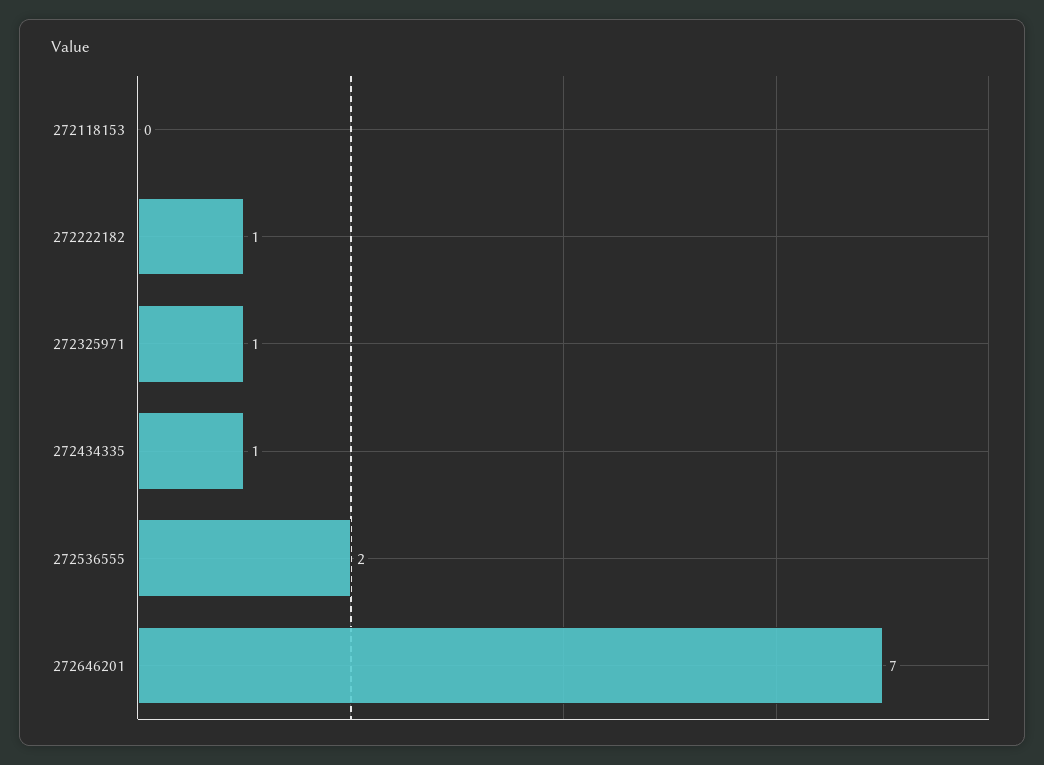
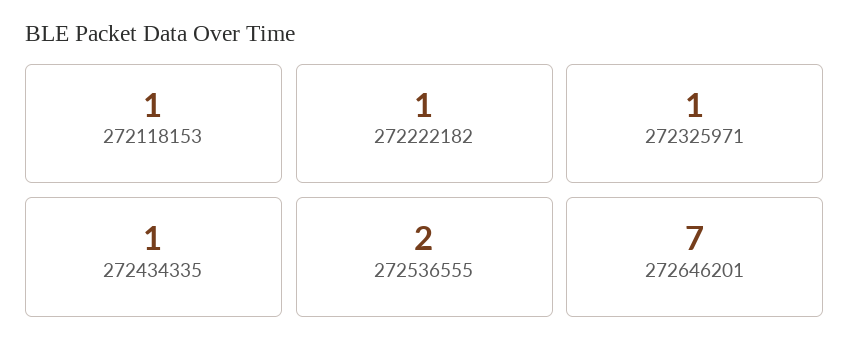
  {
-   "272118153": 0,
+   "272118153": 1,
    "272222182": 1,
    "272325971": 1,
    "272434335": 1,
    "272536555": 2,
    "272646201": 7
  }

